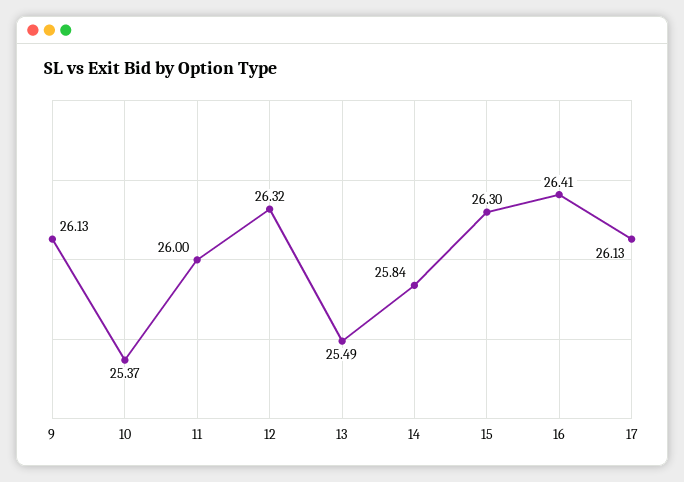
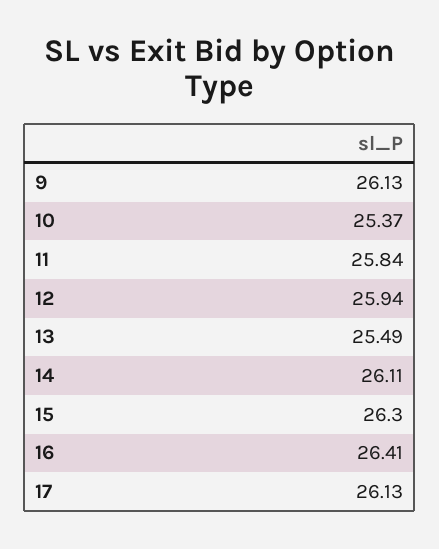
  {
    "9": 26.13,
    "10": 25.37,
-   "11": 26,
+   "11": 25.84,
-   "12": 26.32,
+   "12": 25.94,
    "13": 25.49,
-   "14": 25.84,
+   "14": 26.11,
    "15": 26.3,
    "16": 26.41,
    "17": 26.13
  }

